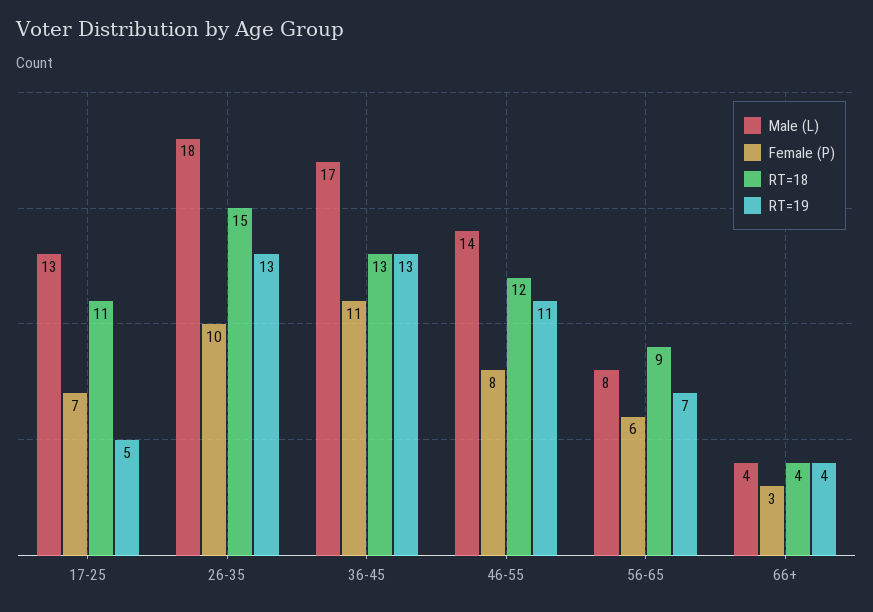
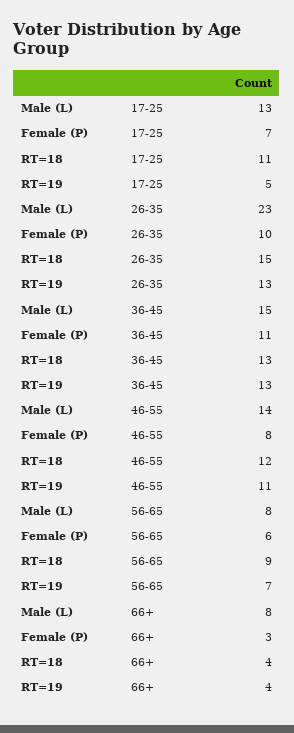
  {
    "Male (L)": {
      "17-25": 13,
-     "26-35": 18,
+     "26-35": 23,
-     "36-45": 17,
+     "36-45": 15,
      "46-55": 14,
      "56-65": 8,
-     "66+": 4
+     "66+": 8
    },
    "Female (P)": {
      "17-25": 7,
      "26-35": 10,
      "36-45": 11,
      "46-55": 8,
      "56-65": 6,
      "66+": 3
    },
    "RT=18": {
      "17-25": 11,
      "26-35": 15,
      "36-45": 13,
      "46-55": 12,
      "56-65": 9,
      "66+": 4
    },
    "RT=19": {
      "17-25": 5,
      "26-35": 13,
      "36-45": 13,
      "46-55": 11,
      "56-65": 7,
      "66+": 4
    }
  }

